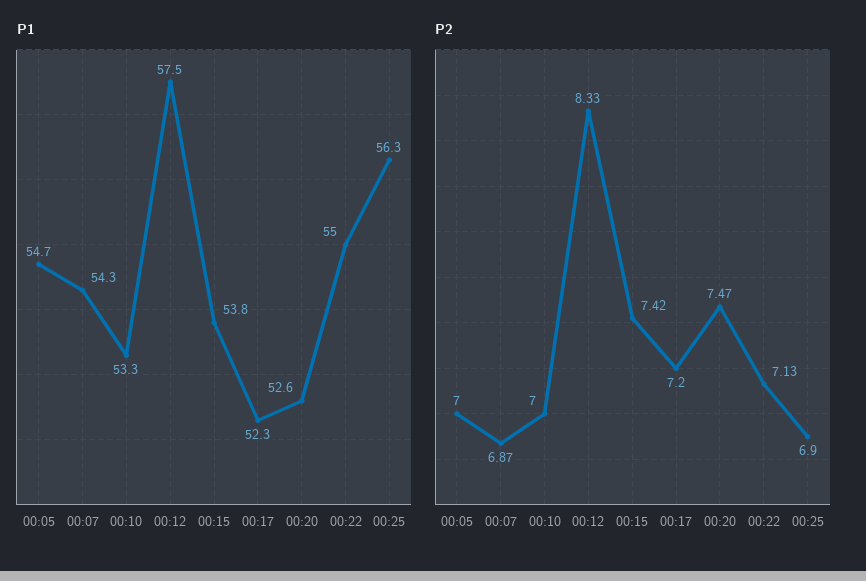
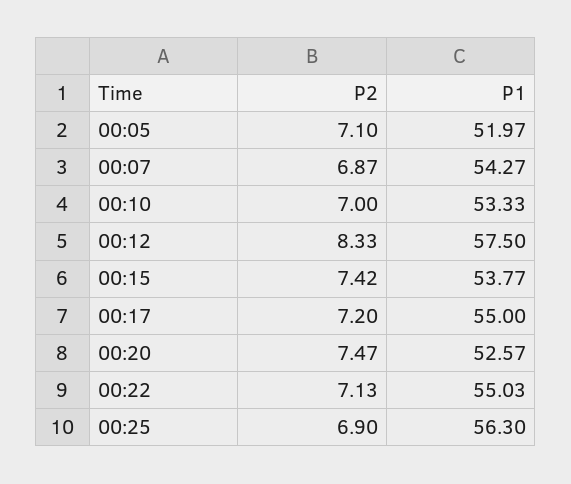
  {
    "P1": {
-     "00:05": 54.7,
+     "00:05": 51.97,
      "00:07": 54.27,
      "00:10": 53.33,
      "00:12": 57.5,
      "00:15": 53.77,
-     "00:17": 52.3,
+     "00:17": 55,
      "00:20": 52.57,
      "00:22": 55.03,
      "00:25": 56.3
    },
    "P2": {
-     "00:05": 7,
+     "00:05": 7.1,
      "00:07": 6.87,
      "00:10": 7,
      "00:12": 8.33,
      "00:15": 7.42,
      "00:17": 7.2,
      "00:20": 7.47,
      "00:22": 7.13,
      "00:25": 6.9
    }
  }

